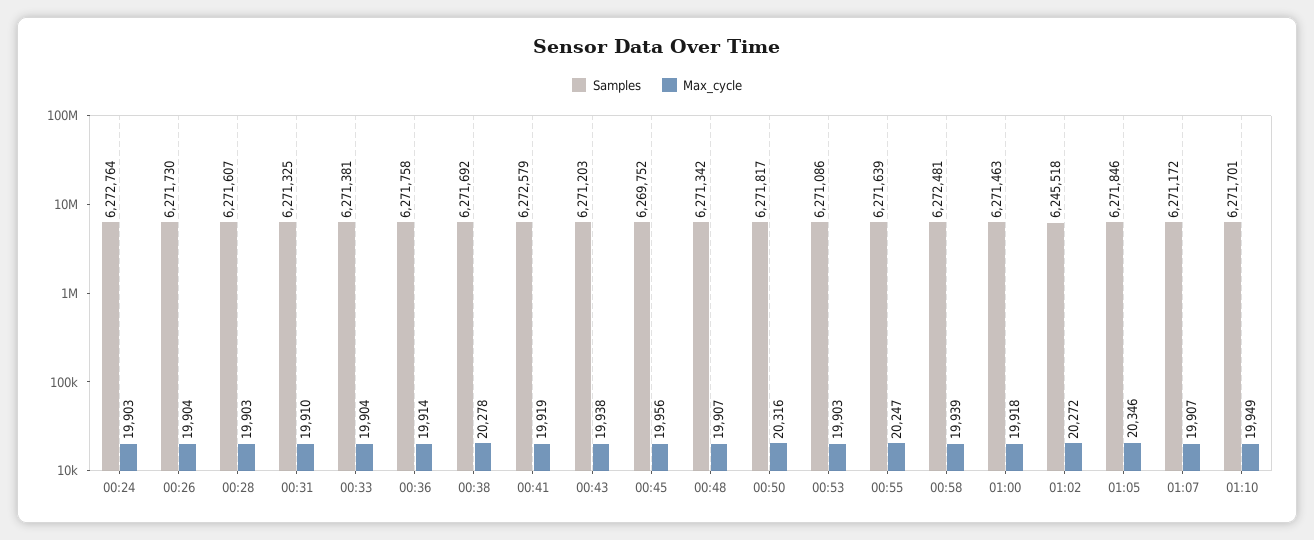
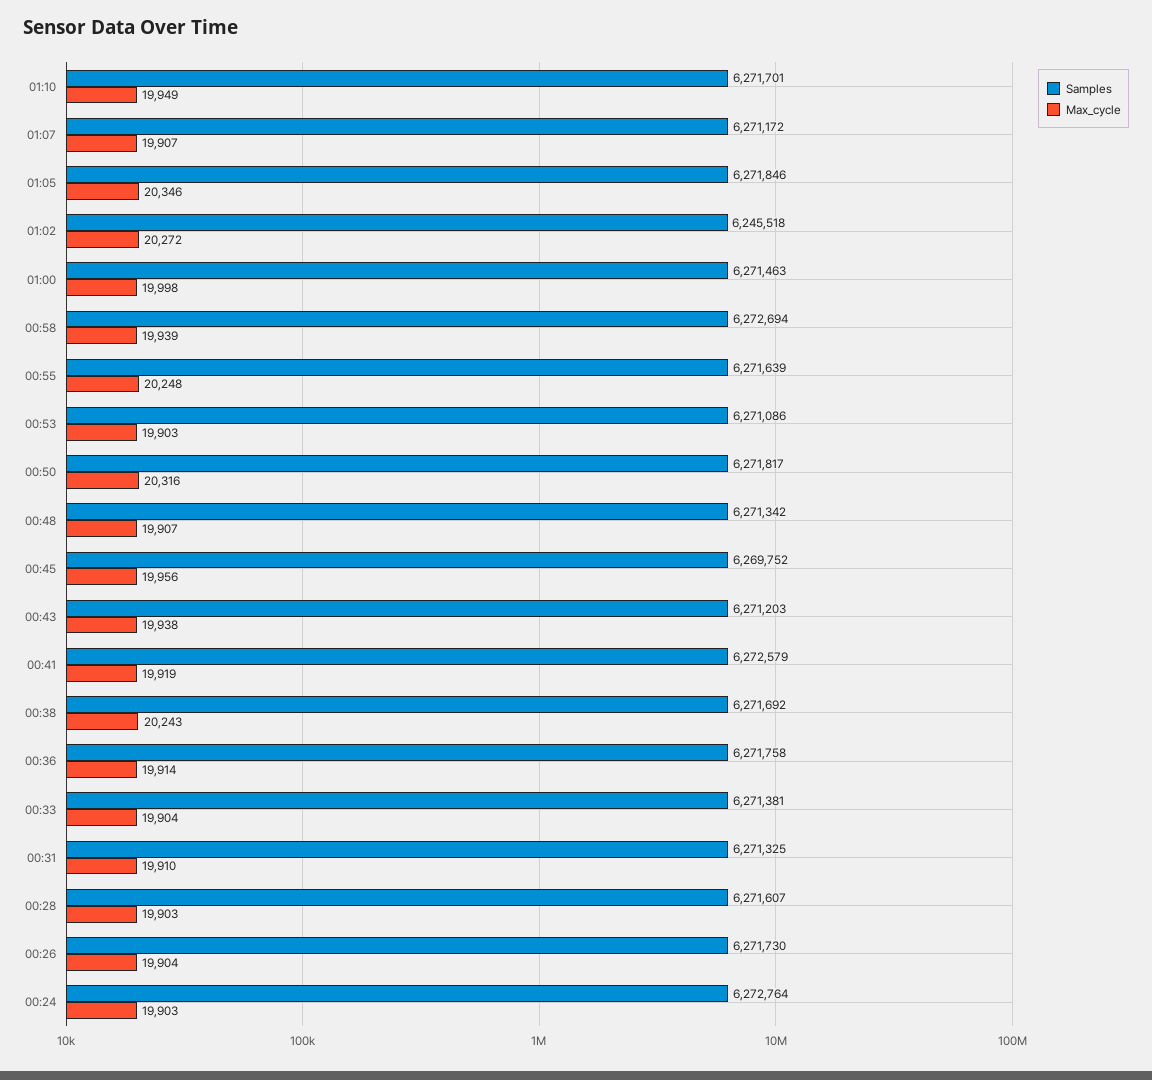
  {
    "Samples": {
      "00:24": 6272764,
      "00:26": 6271730,
      "00:28": 6271607,
      "00:31": 6271325,
      "00:33": 6271381,
      "00:36": 6271758,
      "00:38": 6271692,
      "00:41": 6272579,
      "00:43": 6271203,
      "00:45": 6269752,
      "00:48": 6271342,
      "00:50": 6271817,
      "00:53": 6271086,
      "00:55": 6271639,
-     "00:58": 6272481,
+     "00:58": 6272694,
      "01:00": 6271463,
      "01:02": 6245518,
      "01:05": 6271846,
      "01:07": 6271172,
      "01:10": 6271701
    },
    "Max_cycle": {
      "00:24": 19903,
      "00:26": 19904,
      "00:28": 19903,
      "00:31": 19910,
      "00:33": 19904,
      "00:36": 19914,
-     "00:38": 20278,
+     "00:38": 20243,
      "00:41": 19919,
      "00:43": 19938,
      "00:45": 19956,
      "00:48": 19907,
      "00:50": 20316,
      "00:53": 19903,
-     "00:55": 20247,
+     "00:55": 20248,
      "00:58": 19939,
-     "01:00": 19918,
+     "01:00": 19998,
      "01:02": 20272,
      "01:05": 20346,
      "01:07": 19907,
      "01:10": 19949
    }
  }

